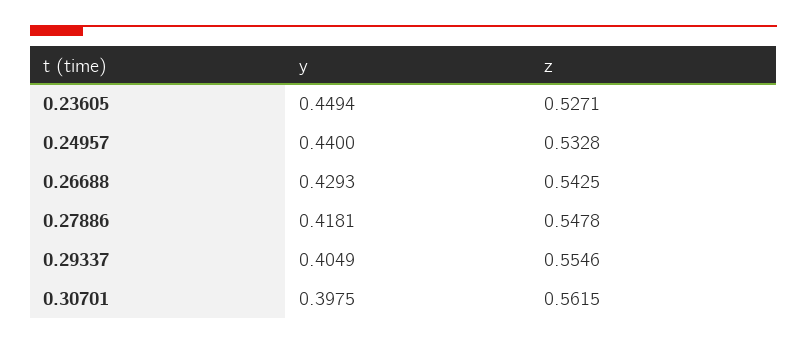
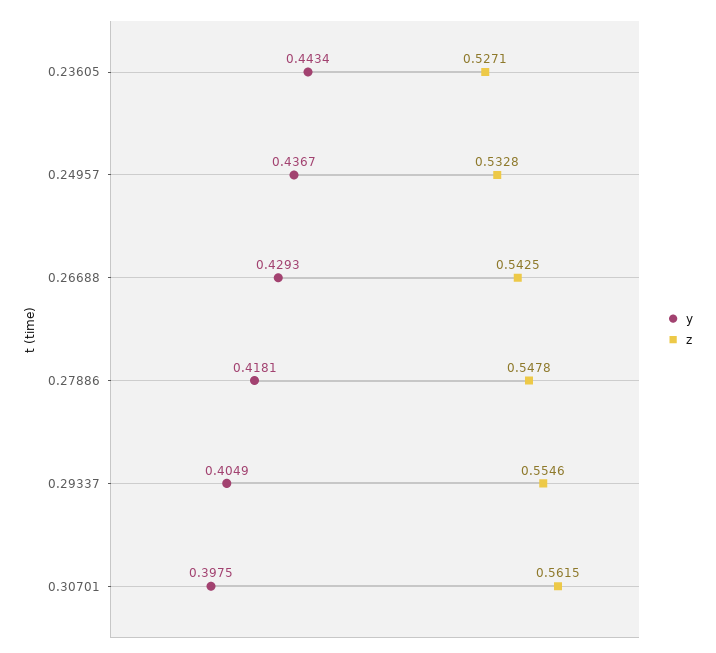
  {
    "y": {
-     "0.23605": 0.4494,
+     "0.23605": 0.4434,
-     "0.24957": 0.44,
+     "0.24957": 0.4367,
      "0.26688": 0.4293,
      "0.27886": 0.4181,
      "0.29337": 0.4049,
      "0.30701": 0.3975
    },
    "z": {
      "0.23605": 0.5271,
      "0.24957": 0.5328,
      "0.26688": 0.5425,
      "0.27886": 0.5478,
      "0.29337": 0.5546,
      "0.30701": 0.5615
    }
  }

